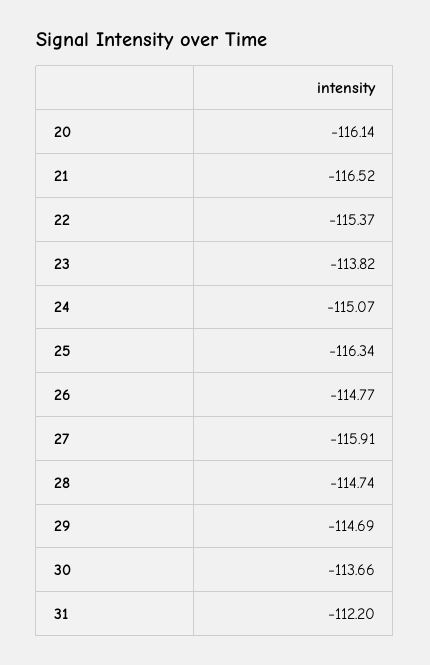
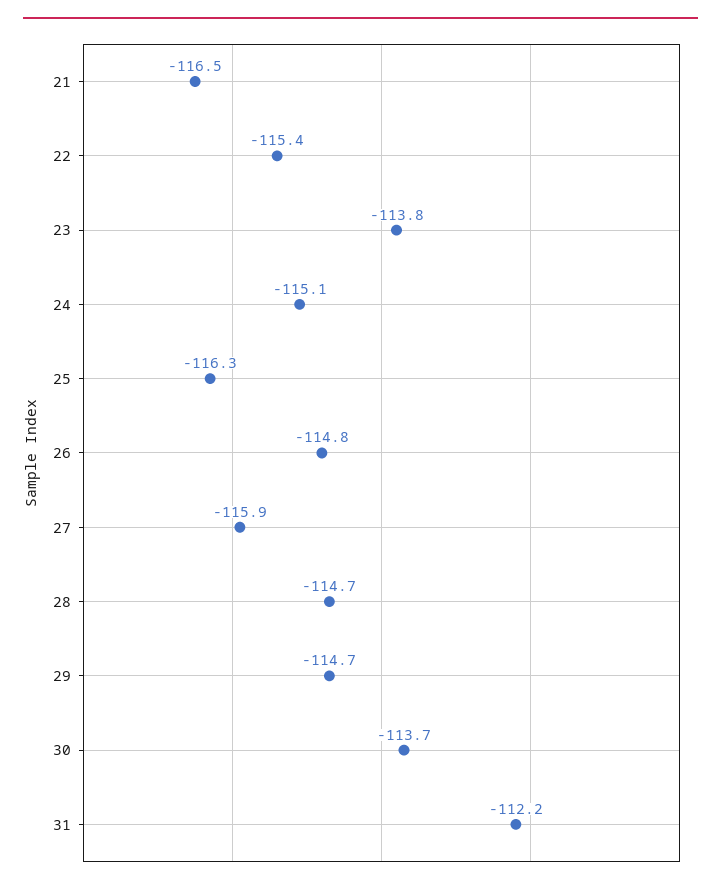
  {
-   "20": -116.14,
    "21": -116.52,
    "22": -115.37,
    "23": -113.82,
    "24": -115.07,
    "25": -116.34,
    "26": -114.77,
    "27": -115.91,
    "28": -114.74,
    "29": -114.69,
    "30": -113.66,
    "31": -112.2
  }

